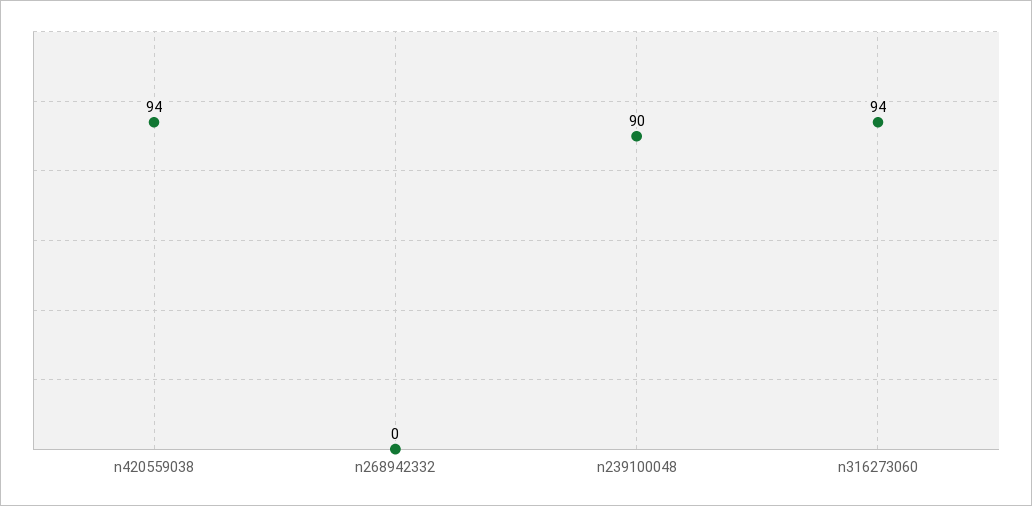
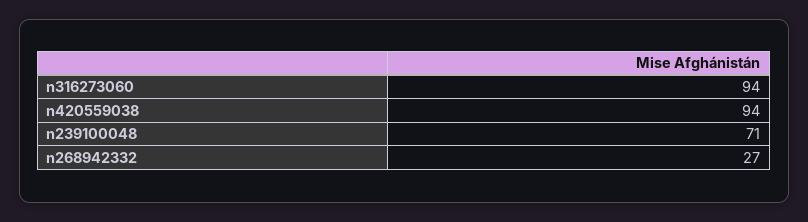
  {
    "n420559038": 94,
-   "n268942332": 0,
+   "n268942332": 27,
-   "n239100048": 90,
+   "n239100048": 71,
    "n316273060": 94
  }

